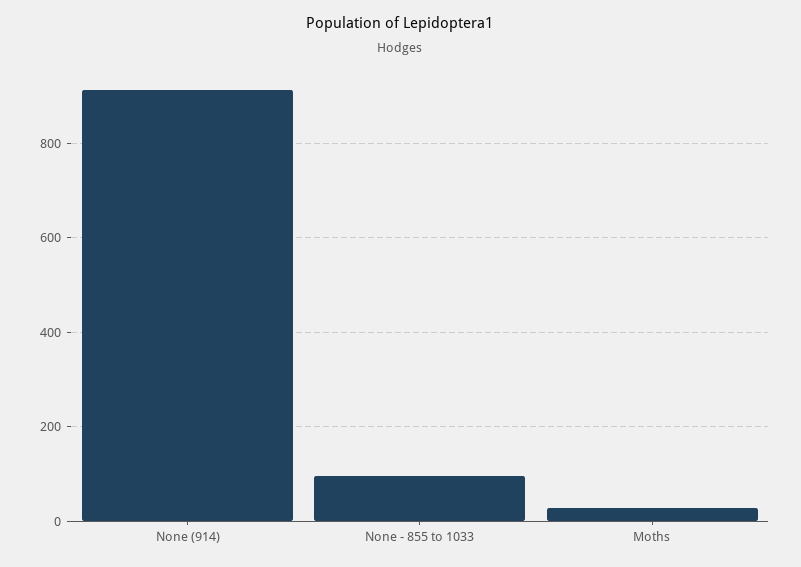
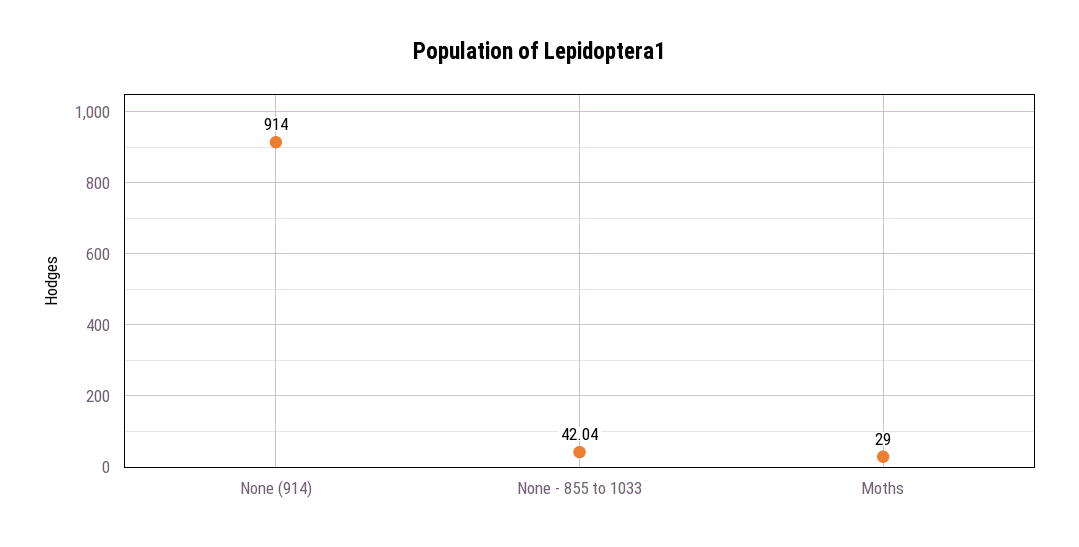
  {
    "None (914)": 914,
-   "None - 855 to 1033": 100,
+   "None - 855 to 1033": 42.04,
    "Moths": 29
  }

